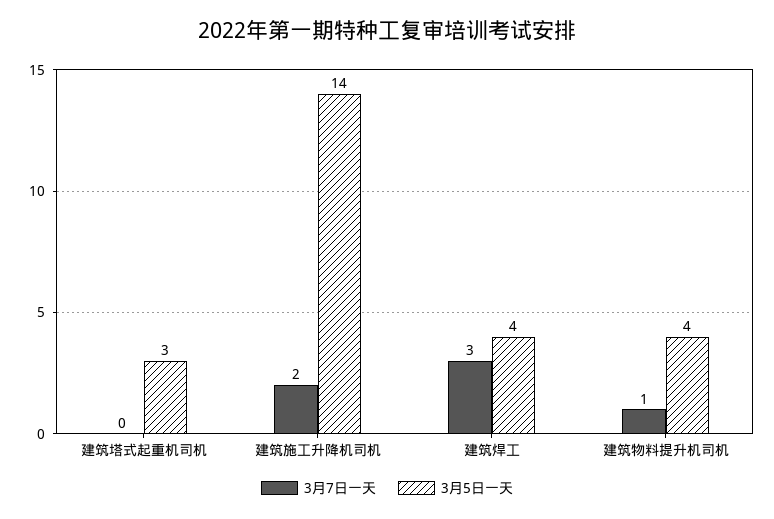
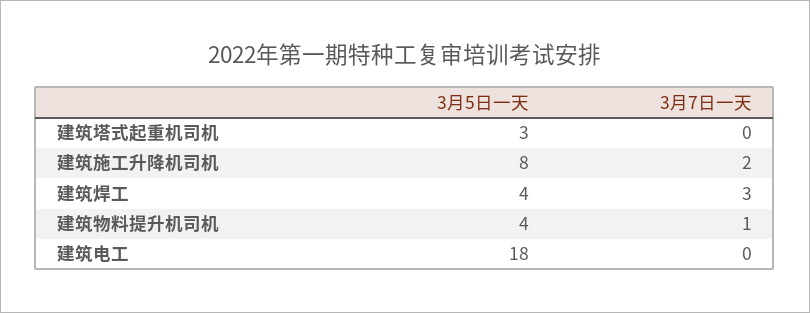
  {
    "3月7日一天": {
      "建筑塔式起重机司机": 0,
      "建筑施工升降机司机": 2,
      "建筑焊工": 3,
-     "建筑物料提升机司机": 1
+     "建筑物料提升机司机": 1,
+     "建筑电工": 0
    },
    "3月5日一天": {
      "建筑塔式起重机司机": 3,
-     "建筑施工升降机司机": 14,
+     "建筑施工升降机司机": 8,
      "建筑焊工": 4,
-     "建筑物料提升机司机": 4
+     "建筑物料提升机司机": 4,
+     "建筑电工": 18
    }
  }

